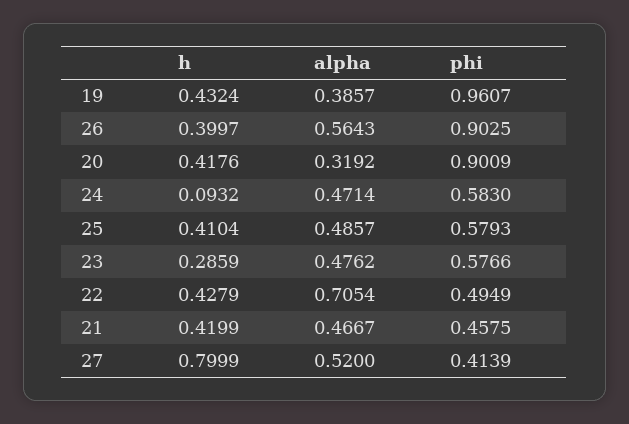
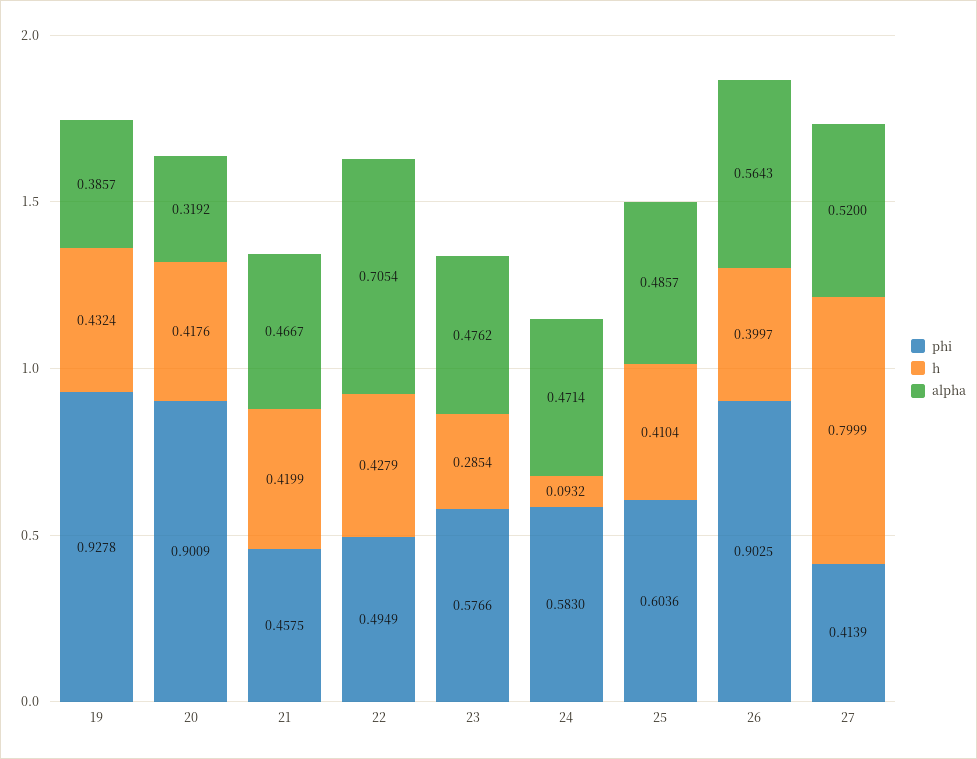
  {
    "h": {
      "19": 0.4324,
      "26": 0.3997,
      "20": 0.4176,
      "24": 0.0932,
      "25": 0.4104,
-     "23": 0.2859,
+     "23": 0.2854,
      "22": 0.4279,
      "21": 0.4199,
      "27": 0.7999
    },
    "alpha": {
      "19": 0.3857,
      "26": 0.5643,
      "20": 0.3192,
      "24": 0.4714,
      "25": 0.4857,
      "23": 0.4762,
      "22": 0.7054,
      "21": 0.4667,
      "27": 0.52
    },
    "phi": {
-     "19": 0.9607,
+     "19": 0.9278,
      "26": 0.9025,
      "20": 0.9009,
      "24": 0.583,
-     "25": 0.5793,
+     "25": 0.6036,
      "23": 0.5766,
      "22": 0.4949,
      "21": 0.4575,
      "27": 0.4139
    }
  }

